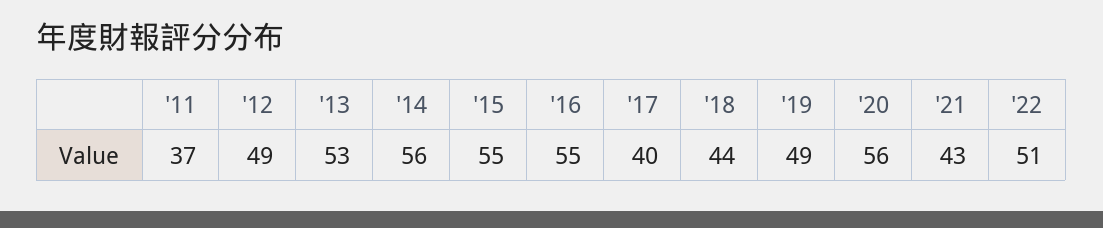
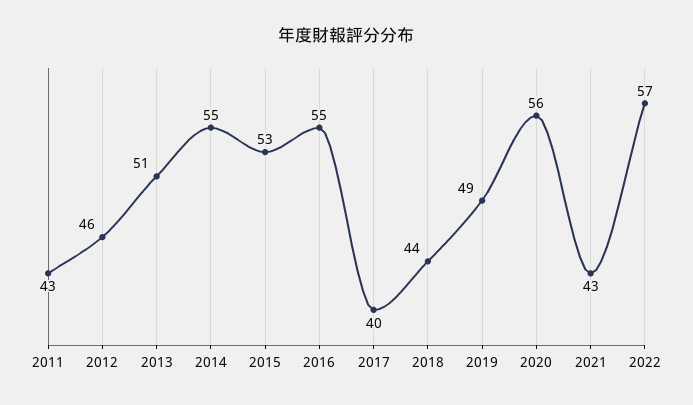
  {
-   "'11": 37,
+   "'11": 43,
-   "'12": 49,
+   "'12": 46,
-   "'13": 53,
+   "'13": 51,
-   "'14": 56,
+   "'14": 55,
-   "'15": 55,
+   "'15": 53,
    "'16": 55,
    "'17": 40,
    "'18": 44,
    "'19": 49,
    "'20": 56,
    "'21": 43,
-   "'22": 51
+   "'22": 57
  }

